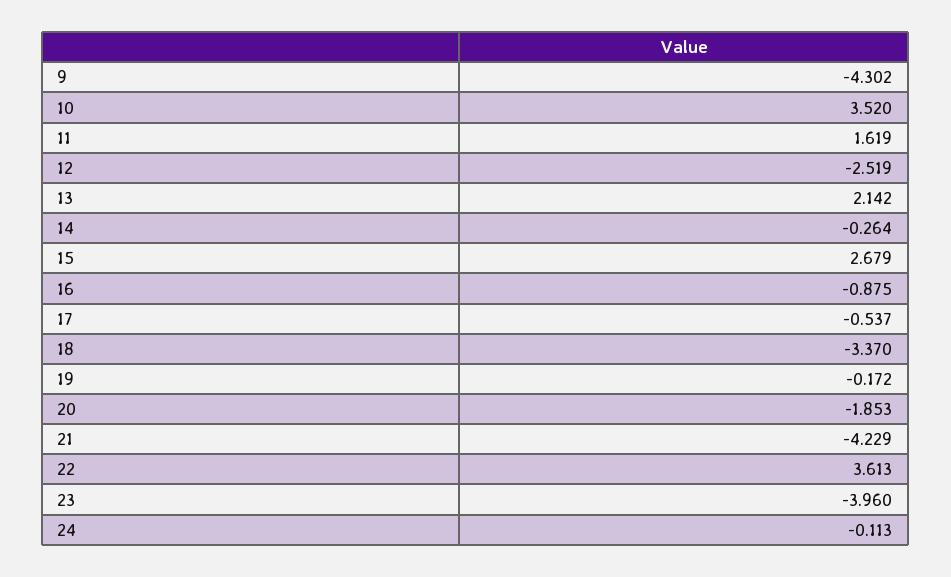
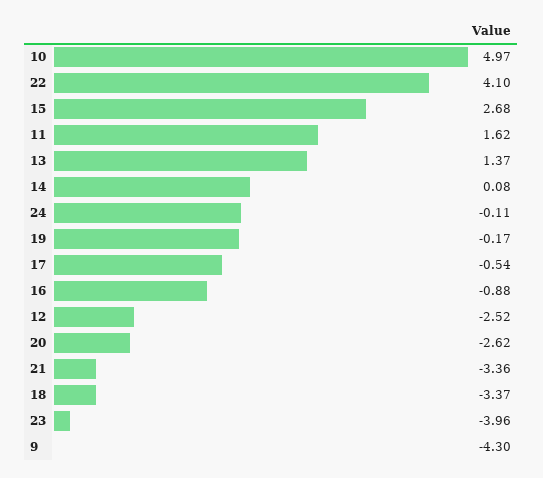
  {
    "9": -4.302,
-   "10": 3.52,
+   "10": 4.97,
    "11": 1.619,
    "12": -2.519,
-   "13": 2.142,
+   "13": 1.37,
-   "14": -0.264,
+   "14": 0.08,
    "15": 2.679,
    "16": -0.875,
    "17": -0.537,
    "18": -3.37,
    "19": -0.172,
-   "20": -1.853,
+   "20": -2.62,
-   "21": -4.229,
+   "21": -3.36,
-   "22": 3.613,
+   "22": 4.1,
    "23": -3.96,
    "24": -0.113
  }

